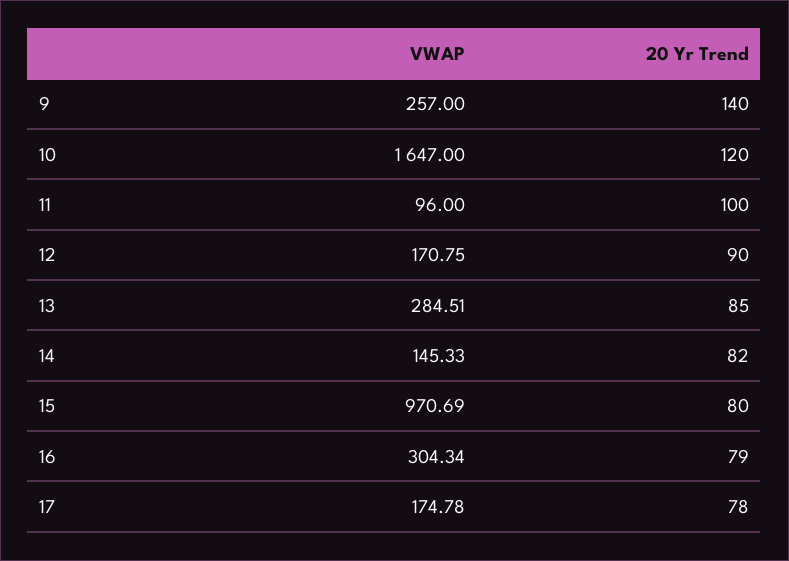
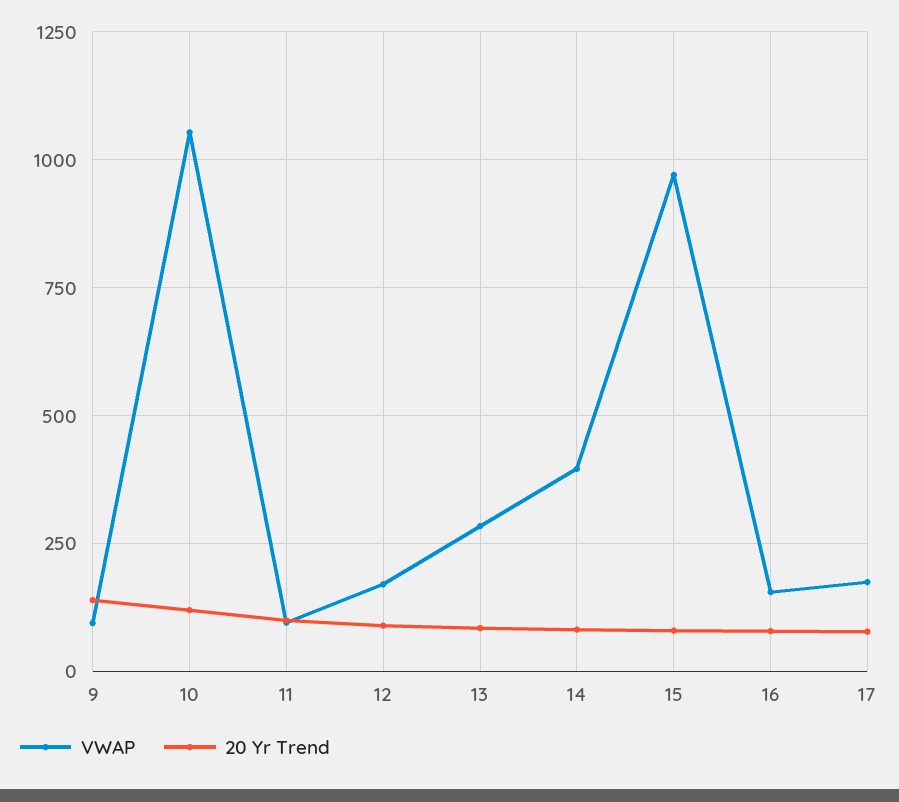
  {
    "VWAP": {
-     "9": 257,
+     "9": 100,
-     "10": 1647,
+     "10": 1050,
      "11": 96,
      "12": 170.75,
      "13": 284.51,
-     "14": 145.33,
+     "14": 400,
      "15": 970.69,
-     "16": 304.34,
+     "16": 150,
      "17": 174.78
    },
    "20 Yr Trend": {
      "9": 140,
      "10": 120,
      "11": 100,
      "12": 90,
      "13": 85,
      "14": 82,
      "15": 80,
      "16": 79,
      "17": 78
    }
  }

